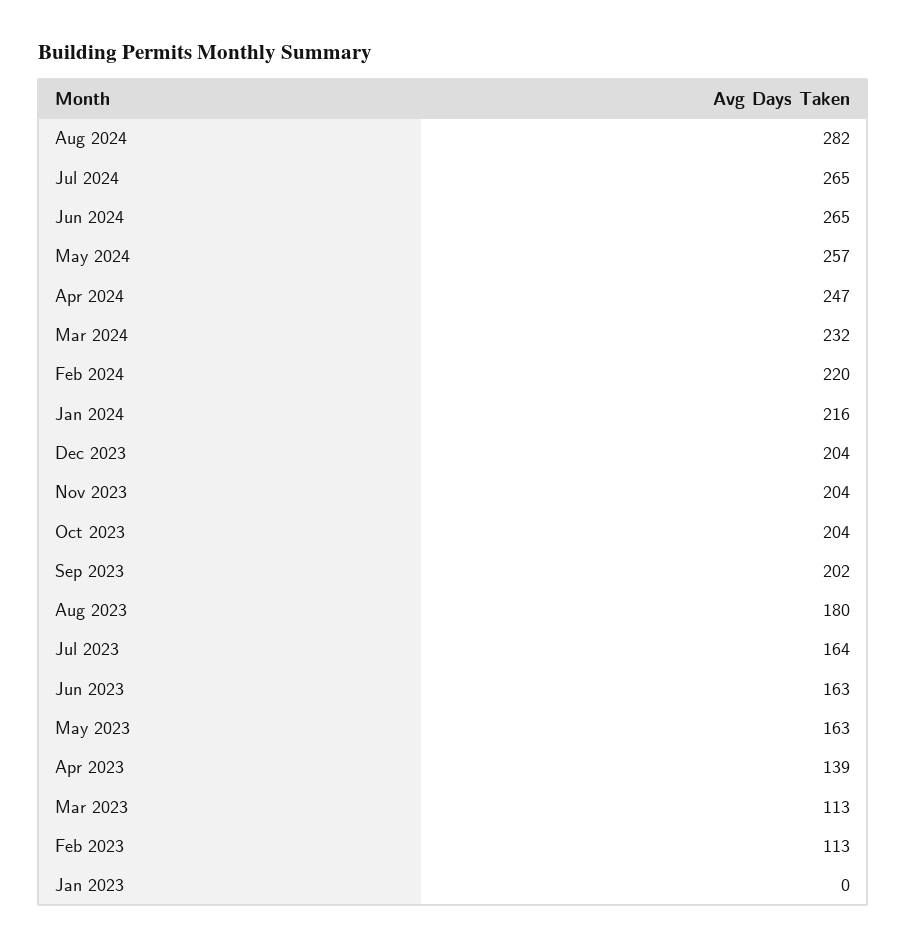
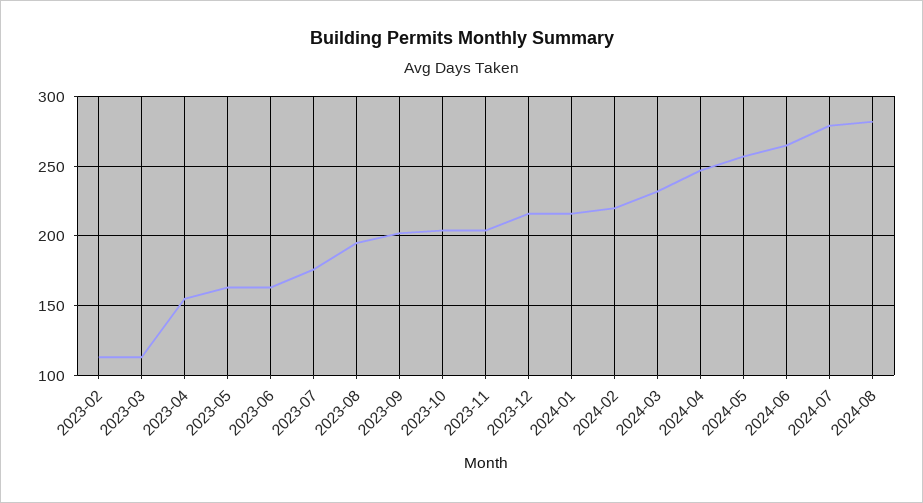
  {
    "Aug 2024": 282,
-   "Jul 2024": 265,
+   "Jul 2024": 280,
    "Jun 2024": 265,
    "May 2024": 257,
    "Apr 2024": 247,
    "Mar 2024": 232,
    "Feb 2024": 220,
    "Jan 2024": 216,
-   "Dec 2023": 204,
+   "Dec 2023": 215,
    "Nov 2023": 204,
    "Oct 2023": 204,
    "Sep 2023": 202,
-   "Aug 2023": 180,
+   "Aug 2023": 195,
-   "Jul 2023": 164,
+   "Jul 2023": 175,
    "Jun 2023": 163,
    "May 2023": 163,
-   "Apr 2023": 139,
+   "Apr 2023": 155,
    "Mar 2023": 113,
-   "Feb 2023": 113,
+   "Feb 2023": 113
-   "Jan 2023": 0
  }

